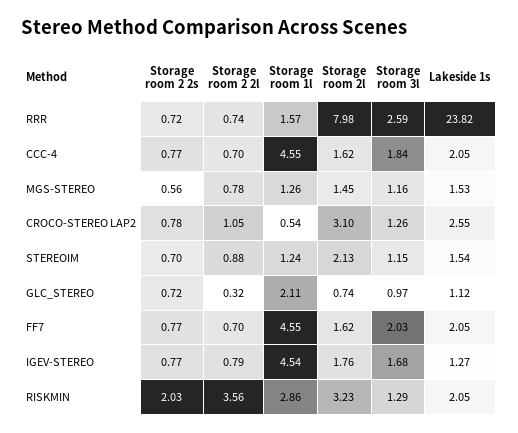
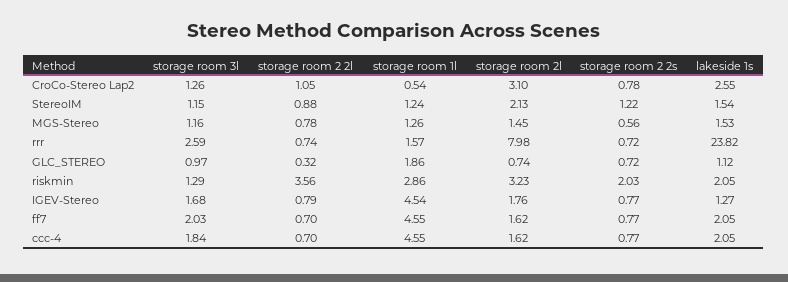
  {
    "Storage room 2 2s": {
      "RRR": 0.72,
      "CCC-4": 0.77,
      "MGS-STEREO": 0.56,
      "CROCO-STEREO LAP2": 0.78,
-     "STEREOIM": 0.7,
+     "STEREOIM": 1.22,
      "GLC_STEREO": 0.72,
      "FF7": 0.77,
      "IGEV-STEREO": 0.77,
      "RISKMIN": 2.03
    },
    "Storage room 2 2l": {
      "RRR": 0.74,
      "CCC-4": 0.7,
      "MGS-STEREO": 0.78,
      "CROCO-STEREO LAP2": 1.05,
      "STEREOIM": 0.88,
      "GLC_STEREO": 0.32,
      "FF7": 0.7,
      "IGEV-STEREO": 0.79,
      "RISKMIN": 3.56
    },
    "Storage room 1l": {
      "RRR": 1.57,
      "CCC-4": 4.55,
      "MGS-STEREO": 1.26,
      "CROCO-STEREO LAP2": 0.54,
      "STEREOIM": 1.24,
-     "GLC_STEREO": 2.11,
+     "GLC_STEREO": 1.86,
      "FF7": 4.55,
      "IGEV-STEREO": 4.54,
      "RISKMIN": 2.86
    },
    "Storage room 2l": {
      "RRR": 7.98,
      "CCC-4": 1.62,
      "MGS-STEREO": 1.45,
      "CROCO-STEREO LAP2": 3.1,
      "STEREOIM": 2.13,
      "GLC_STEREO": 0.74,
      "FF7": 1.62,
      "IGEV-STEREO": 1.76,
      "RISKMIN": 3.23
    },
    "Storage room 3l": {
      "RRR": 2.59,
      "CCC-4": 1.84,
      "MGS-STEREO": 1.16,
      "CROCO-STEREO LAP2": 1.26,
      "STEREOIM": 1.15,
      "GLC_STEREO": 0.97,
      "FF7": 2.03,
      "IGEV-STEREO": 1.68,
      "RISKMIN": 1.29
    },
    "Lakeside 1s": {
      "RRR": 23.82,
      "CCC-4": 2.05,
      "MGS-STEREO": 1.53,
      "CROCO-STEREO LAP2": 2.55,
      "STEREOIM": 1.54,
      "GLC_STEREO": 1.12,
      "FF7": 2.05,
      "IGEV-STEREO": 1.27,
      "RISKMIN": 2.05
    }
  }

